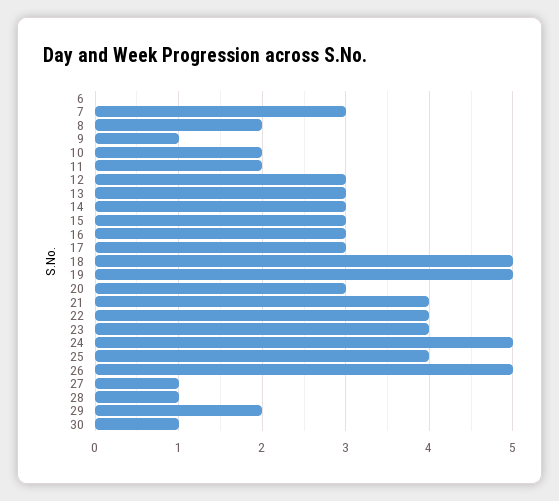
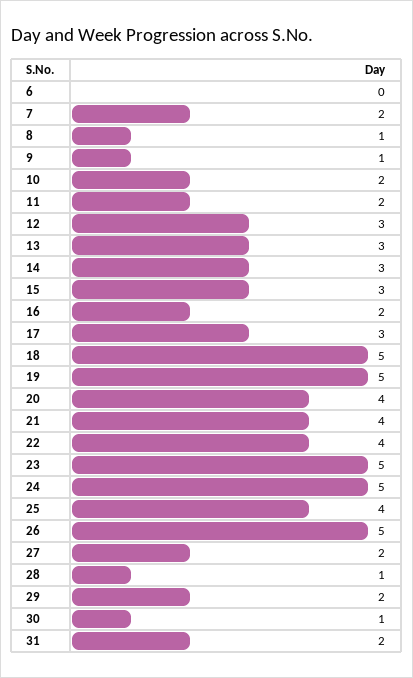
  {
    "6": 0,
-   "7": 3,
+   "7": 2,
-   "8": 2,
+   "8": 1,
    "9": 1,
    "10": 2,
    "11": 2,
    "12": 3,
    "13": 3,
    "14": 3,
    "15": 3,
-   "16": 3,
+   "16": 2,
    "17": 3,
    "18": 5,
    "19": 5,
-   "20": 3,
+   "20": 4,
    "21": 4,
    "22": 4,
-   "23": 4,
+   "23": 5,
    "24": 5,
    "25": 4,
    "26": 5,
-   "27": 1,
+   "27": 2,
    "28": 1,
    "29": 2,
-   "30": 1
+   "30": 1,
+   "31": 2
  }

